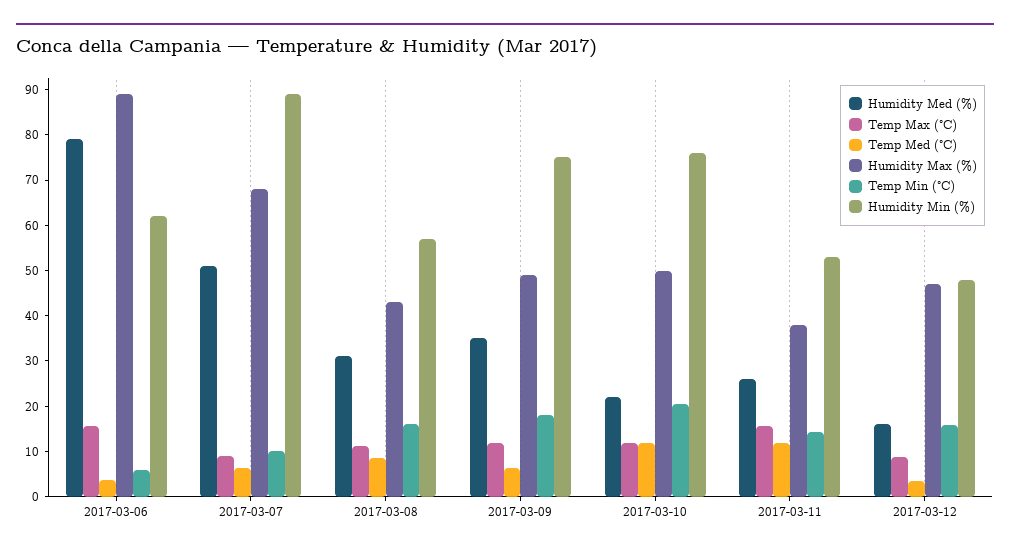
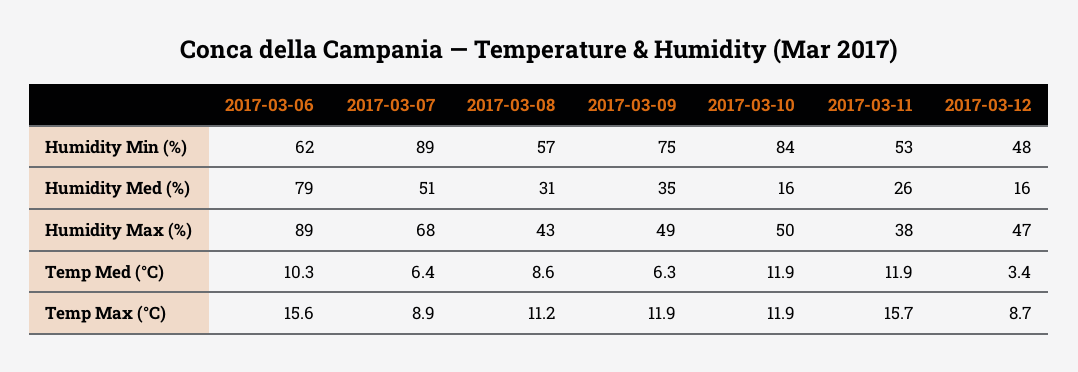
  {
    "Humidity Med (%)": {
      "2017-03-06": 79,
      "2017-03-07": 51,
      "2017-03-08": 31,
      "2017-03-09": 35,
-     "2017-03-10": 22,
+     "2017-03-10": 16,
      "2017-03-11": 26,
      "2017-03-12": 16
    },
    "Temp Max (°C)": {
      "2017-03-06": 15.6,
      "2017-03-07": 8.9,
      "2017-03-08": 11.2,
      "2017-03-09": 11.9,
      "2017-03-10": 11.9,
      "2017-03-11": 15.7,
      "2017-03-12": 8.7
    },
    "Temp Med (°C)": {
-     "2017-03-06": 4,
+     "2017-03-06": 10.3,
      "2017-03-07": 6.4,
      "2017-03-08": 8.6,
      "2017-03-09": 6.3,
      "2017-03-10": 11.9,
      "2017-03-11": 11.9,
      "2017-03-12": 3.4
    },
    "Humidity Max (%)": {
      "2017-03-06": 89,
      "2017-03-07": 68,
      "2017-03-08": 43,
      "2017-03-09": 49,
      "2017-03-10": 50,
      "2017-03-11": 38,
      "2017-03-12": 47
    },
-   "Temp Min (°C)": {
-     "2017-03-06": 6,
-     "2017-03-07": 10,
-     "2017-03-08": 16,
-     "2017-03-09": 18,
-     "2017-03-10": 20,
-     "2017-03-11": 14,
-     "2017-03-12": 16
-   },
    "Humidity Min (%)": {
      "2017-03-06": 62,
      "2017-03-07": 89,
      "2017-03-08": 57,
      "2017-03-09": 75,
-     "2017-03-10": 76,
+     "2017-03-10": 84,
      "2017-03-11": 53,
      "2017-03-12": 48
    }
  }

